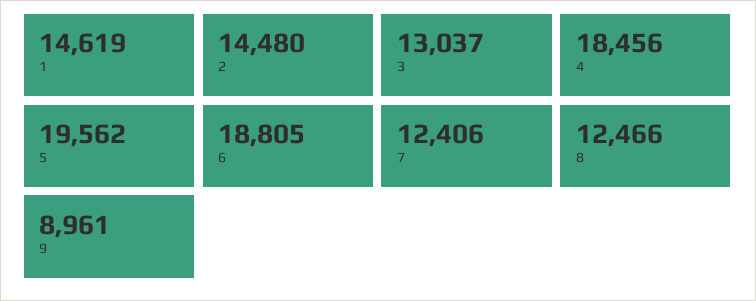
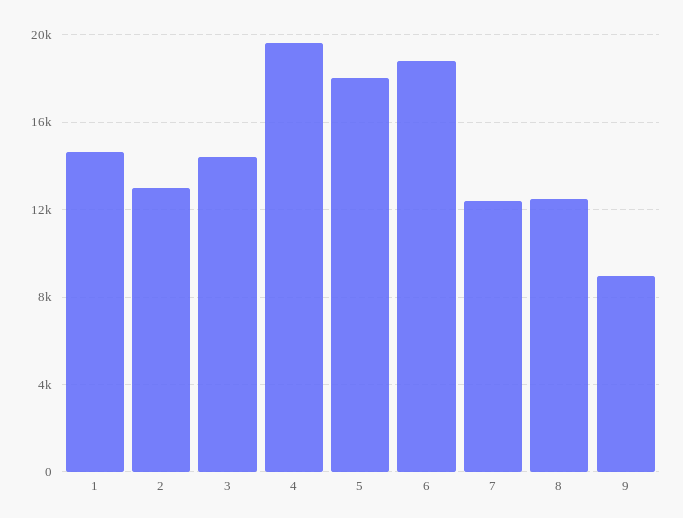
  {
    "1": 14619,
-   "2": 14480,
+   "2": 13000,
-   "3": 13037,
+   "3": 14500,
-   "4": 18456,
+   "4": 19500,
-   "5": 19562,
+   "5": 18000,
    "6": 18805,
    "7": 12406,
    "8": 12466,
    "9": 8961
  }

